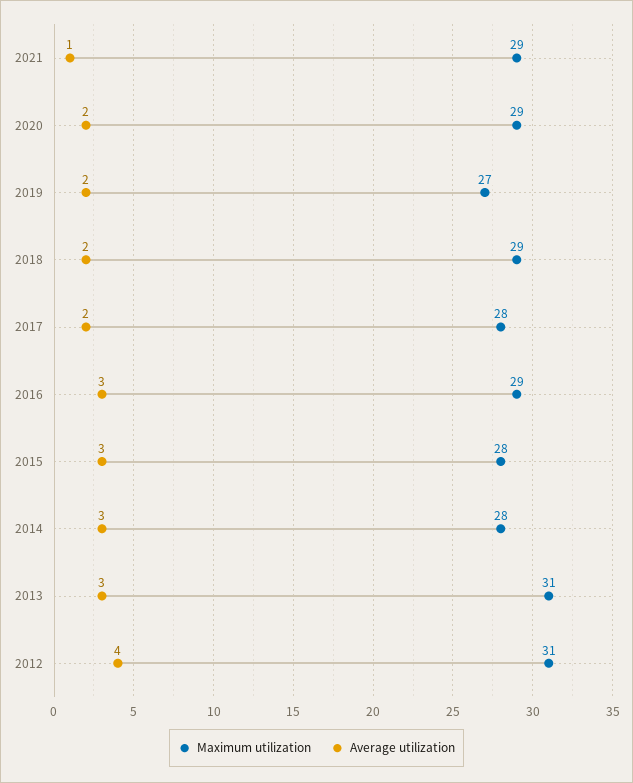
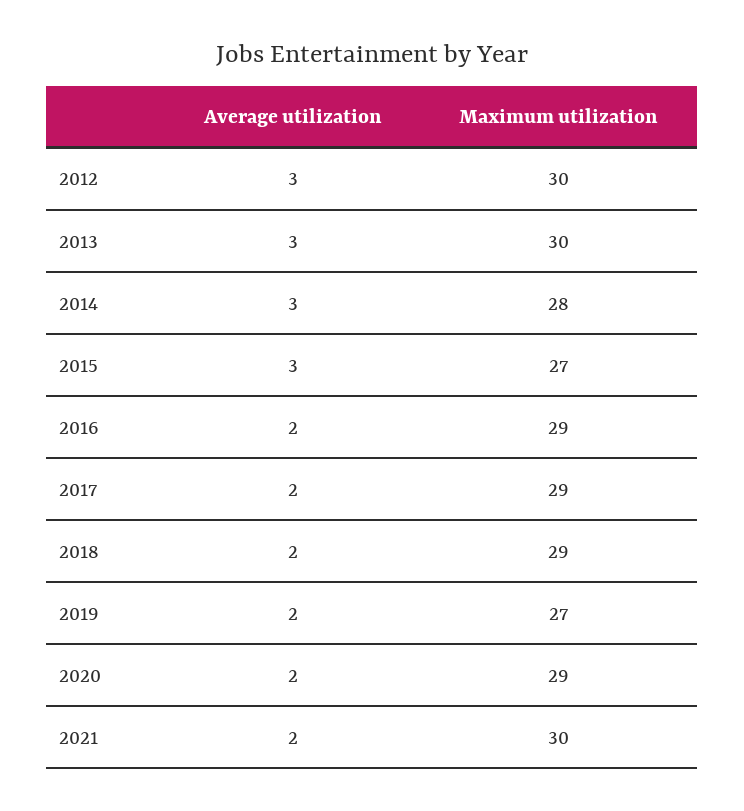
  {
    "Maximum utilization": {
-     "2021": 29,
+     "2021": 30,
      "2020": 29,
      "2019": 27,
      "2018": 29,
-     "2017": 28,
+     "2017": 29,
      "2016": 29,
-     "2015": 28,
+     "2015": 27,
      "2014": 28,
-     "2013": 31,
+     "2013": 30,
-     "2012": 31
+     "2012": 30
    },
    "Average utilization": {
-     "2021": 1,
+     "2021": 2,
      "2020": 2,
      "2019": 2,
      "2018": 2,
      "2017": 2,
-     "2016": 3,
+     "2016": 2,
      "2015": 3,
      "2014": 3,
      "2013": 3,
-     "2012": 4
+     "2012": 3
    }
  }

